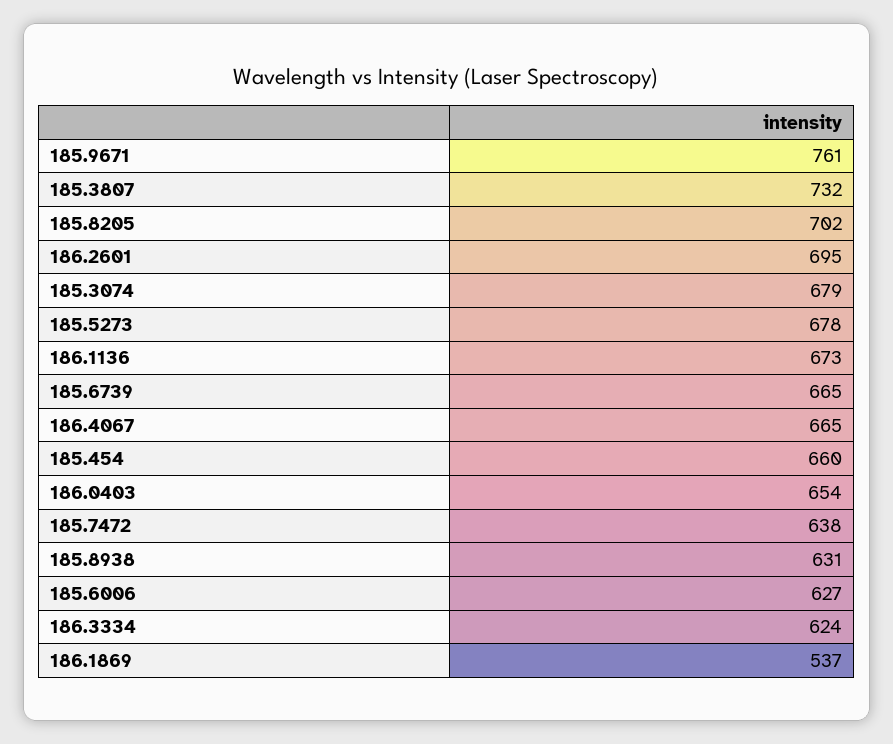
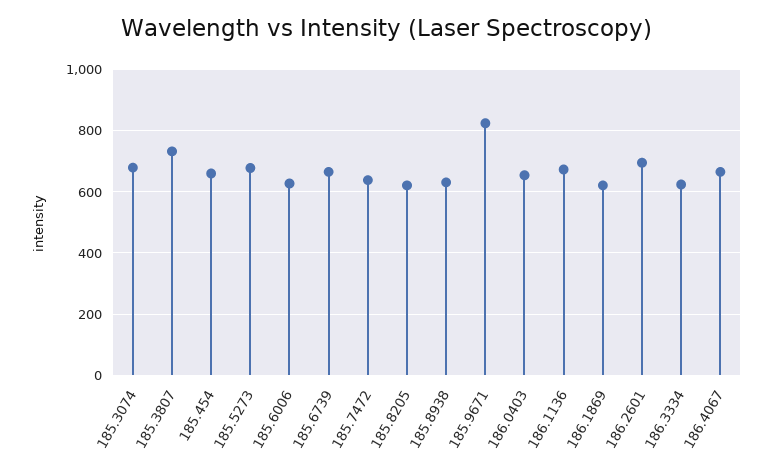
  {
-   "185.9671": 761,
+   "185.9671": 820,
    "185.3807": 732,
-   "185.8205": 702,
+   "185.8205": 620,
    "186.2601": 695,
    "185.3074": 679,
    "185.5273": 678,
    "186.1136": 673,
    "185.6739": 665,
    "186.4067": 665,
    "185.454": 660,
    "186.0403": 654,
    "185.7472": 638,
    "185.8938": 631,
    "185.6006": 627,
    "186.3334": 624,
-   "186.1869": 537
+   "186.1869": 620
  }

